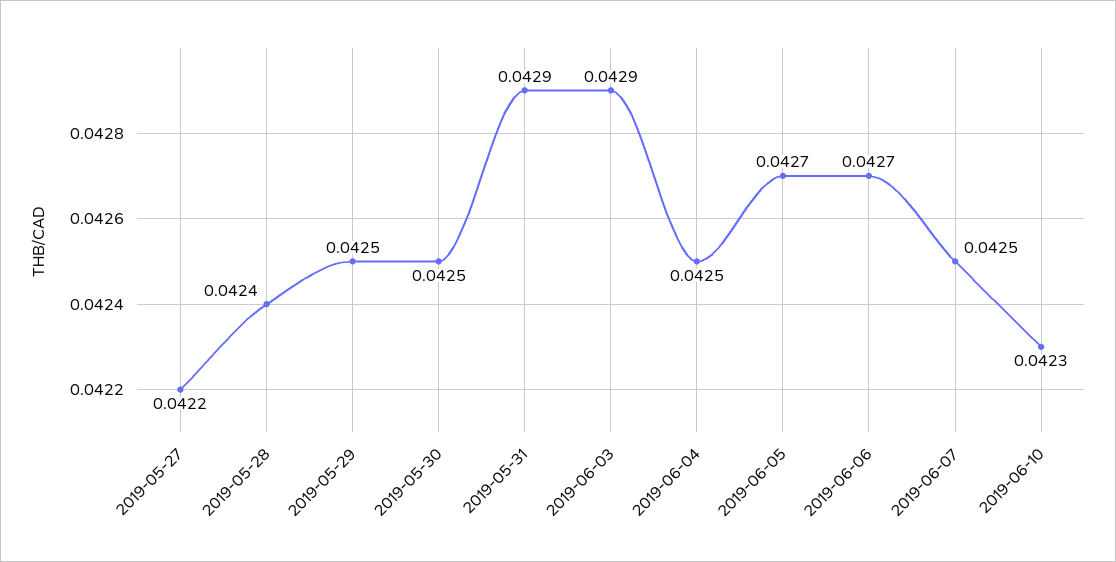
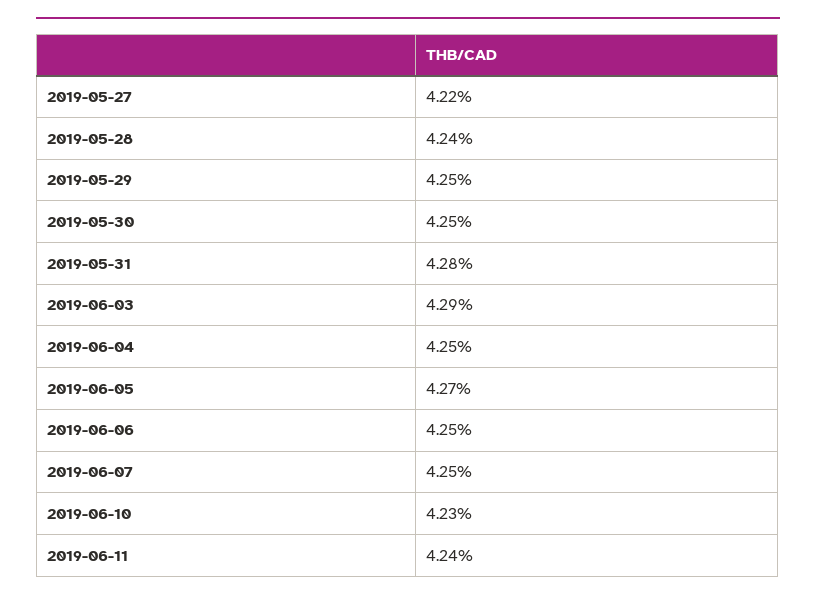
  {
    "2019-05-27": 0.0422,
    "2019-05-28": 0.0424,
    "2019-05-29": 0.0425,
    "2019-05-30": 0.0425,
-   "2019-05-31": 0.0429,
+   "2019-05-31": 0.0428,
    "2019-06-03": 0.0429,
    "2019-06-04": 0.0425,
    "2019-06-05": 0.0427,
-   "2019-06-06": 0.0427,
+   "2019-06-06": 0.0425,
    "2019-06-07": 0.0425,
-   "2019-06-10": 0.0423
+   "2019-06-10": 0.0423,
+   "2019-06-11": 0.0424
  }

